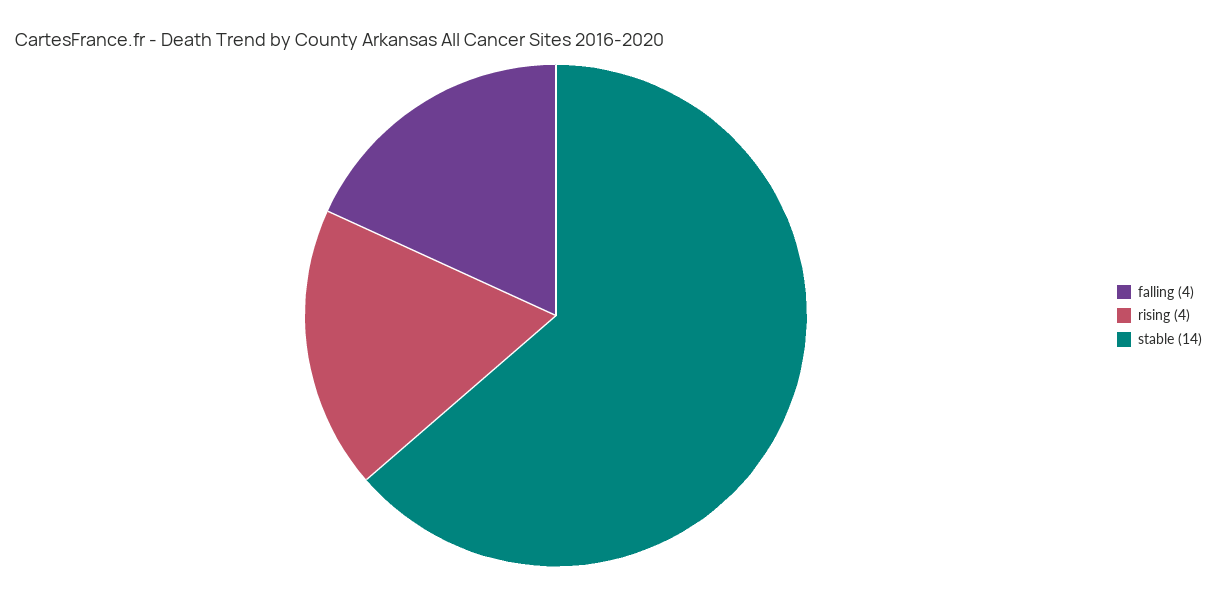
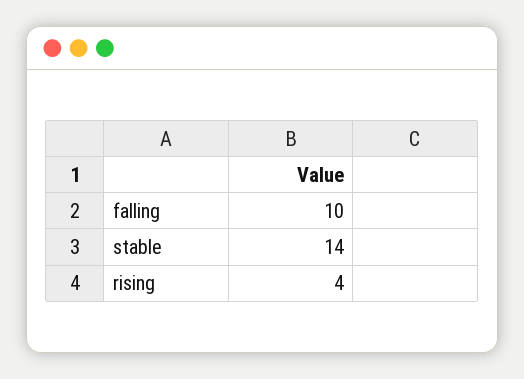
  {
-   "falling": 4,
+   "falling": 10,
    "rising": 4,
    "stable": 14
  }

